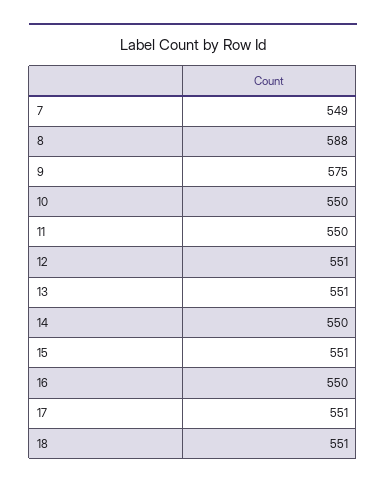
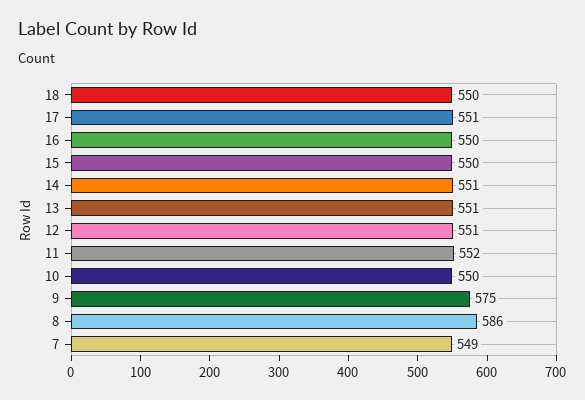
  {
    "7": 549,
-   "8": 588,
+   "8": 586,
    "9": 575,
    "10": 550,
-   "11": 550,
+   "11": 552,
    "12": 551,
    "13": 551,
-   "14": 550,
+   "14": 551,
-   "15": 551,
+   "15": 550,
    "16": 550,
    "17": 551,
-   "18": 551
+   "18": 550
  }

